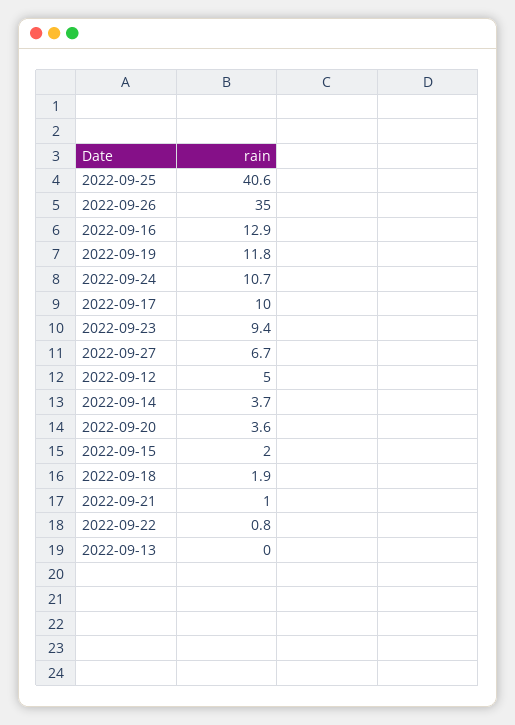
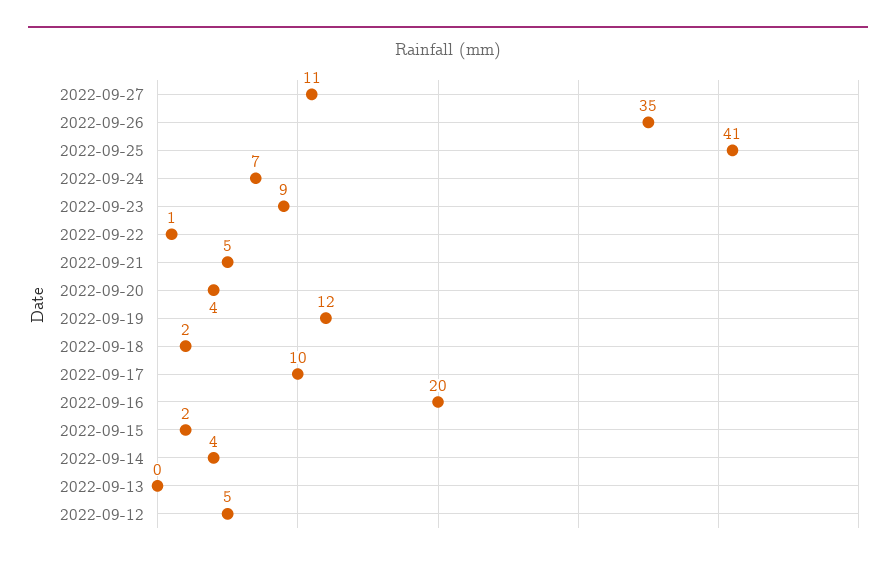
  {
    "2022-09-25": 40.6,
    "2022-09-26": 35,
-   "2022-09-16": 12.9,
+   "2022-09-16": 20,
    "2022-09-19": 11.8,
-   "2022-09-24": 10.7,
+   "2022-09-24": 7,
    "2022-09-17": 10,
    "2022-09-23": 9.4,
-   "2022-09-27": 6.7,
+   "2022-09-27": 11,
    "2022-09-12": 5,
    "2022-09-14": 3.7,
    "2022-09-20": 3.6,
    "2022-09-15": 2,
    "2022-09-18": 1.9,
-   "2022-09-21": 1,
+   "2022-09-21": 5,
    "2022-09-22": 0.8,
    "2022-09-13": 0
  }

